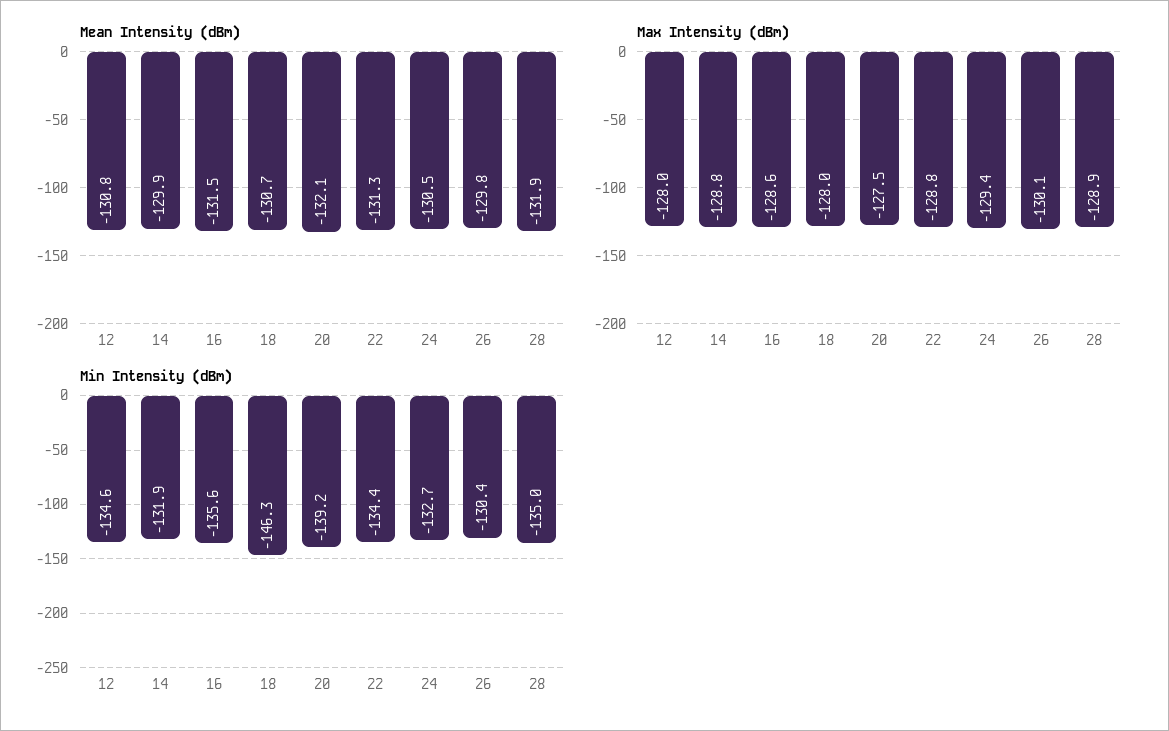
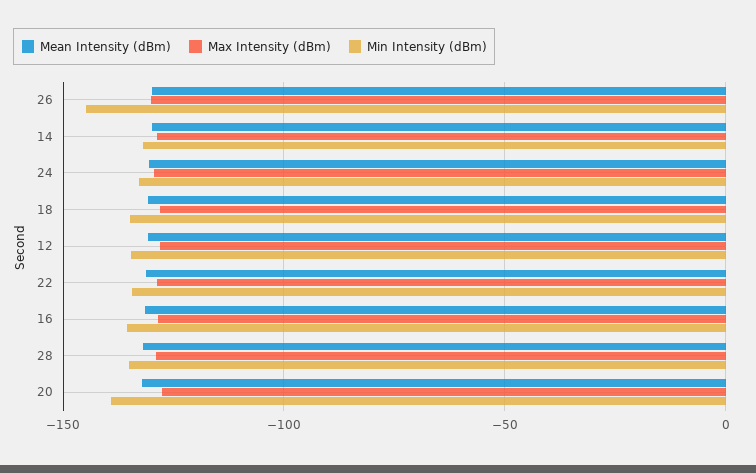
  {
    "Mean Intensity (dBm)": {
      "12": -130.8,
      "14": -129.9,
      "16": -131.5,
      "18": -130.7,
      "20": -132.1,
      "22": -131.3,
      "24": -130.5,
      "26": -129.8,
      "28": -131.9
    },
    "Max Intensity (dBm)": {
      "12": -128,
      "14": -128.8,
      "16": -128.6,
      "18": -128,
      "20": -127.5,
      "22": -128.8,
      "24": -129.4,
      "26": -130.1,
      "28": -128.9
    },
    "Min Intensity (dBm)": {
      "12": -134.6,
      "14": -131.9,
      "16": -135.6,
-     "18": -146.3,
+     "18": -135,
      "20": -139.2,
      "22": -134.4,
      "24": -132.7,
-     "26": -130.4,
+     "26": -145,
      "28": -135
    }
  }

